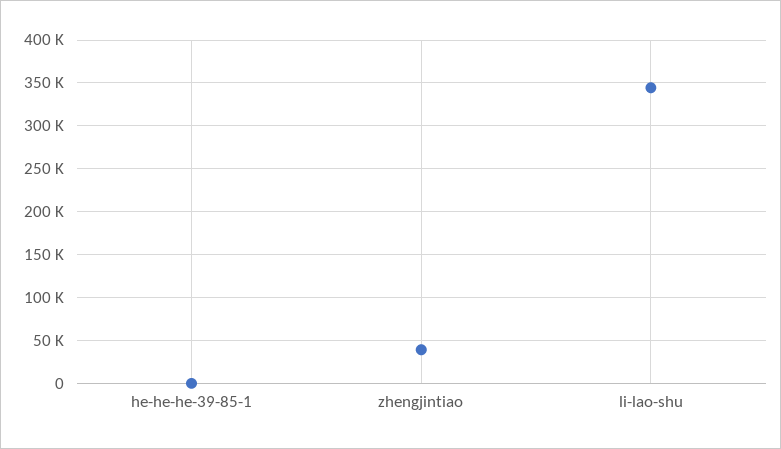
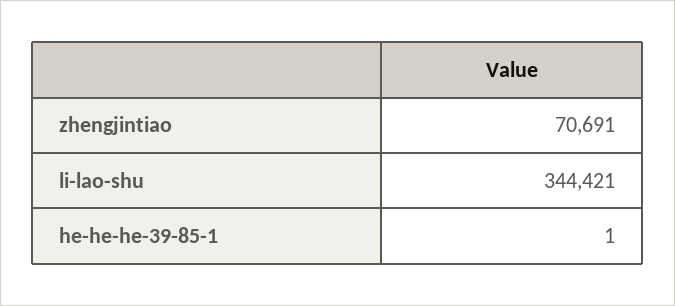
  {
    "he-he-he-39-85-1": 1,
-   "zhengjintiao": 40000,
+   "zhengjintiao": 70691,
    "li-lao-shu": 344421
  }

